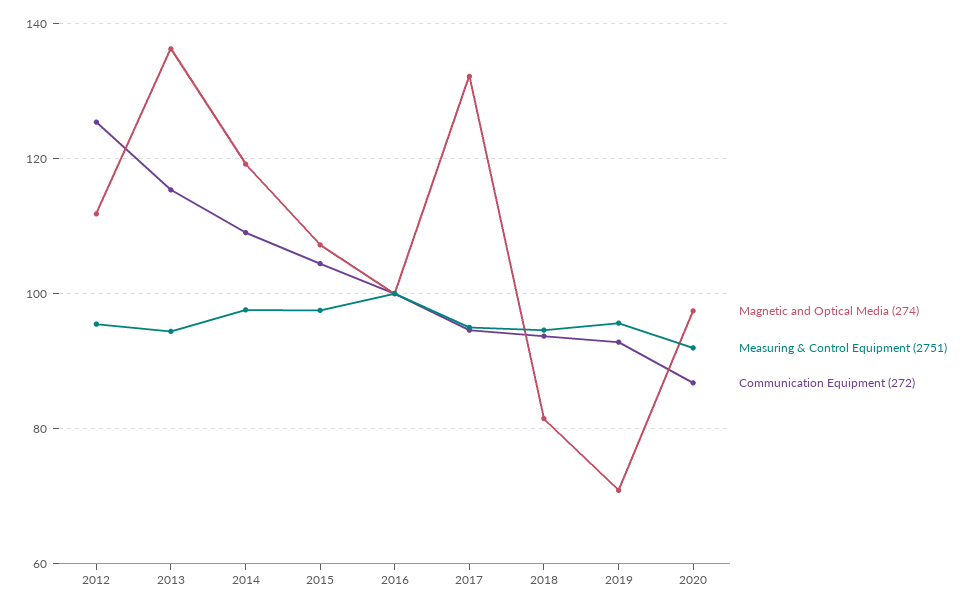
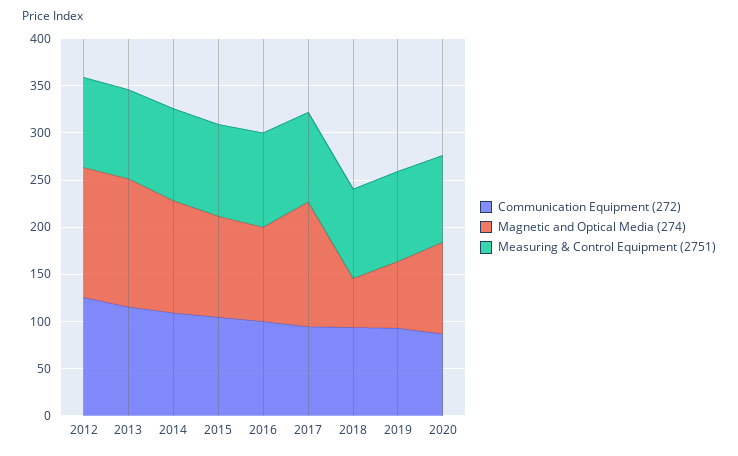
  {
    "Magnetic and Optical Media (274)": {
-     "2012": 112,
+     "2012": 140,
      "2013": 136,
      "2014": 120,
      "2015": 108,
      "2016": 100,
      "2017": 132,
-     "2018": 82,
+     "2018": 50,
      "2019": 70,
      "2020": 98
    },
    "Measuring & Control Equipment (2751)": {
      "2012": 96,
      "2013": 94,
      "2014": 98,
      "2015": 98,
      "2016": 100,
      "2017": 96,
      "2018": 94,
      "2019": 96,
      "2020": 92
    },
    "Communication Equipment (272)": {
      "2012": 126,
      "2013": 116,
      "2014": 110,
      "2015": 104,
      "2016": 100,
      "2017": 94,
      "2018": 94,
      "2019": 92,
      "2020": 86
    }
  }

